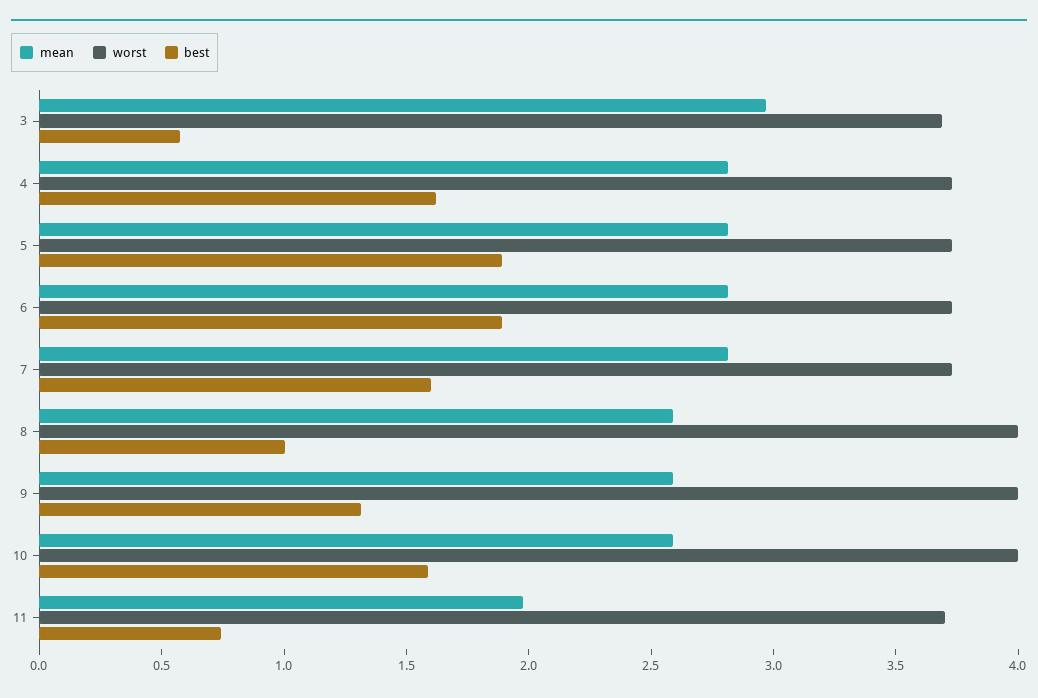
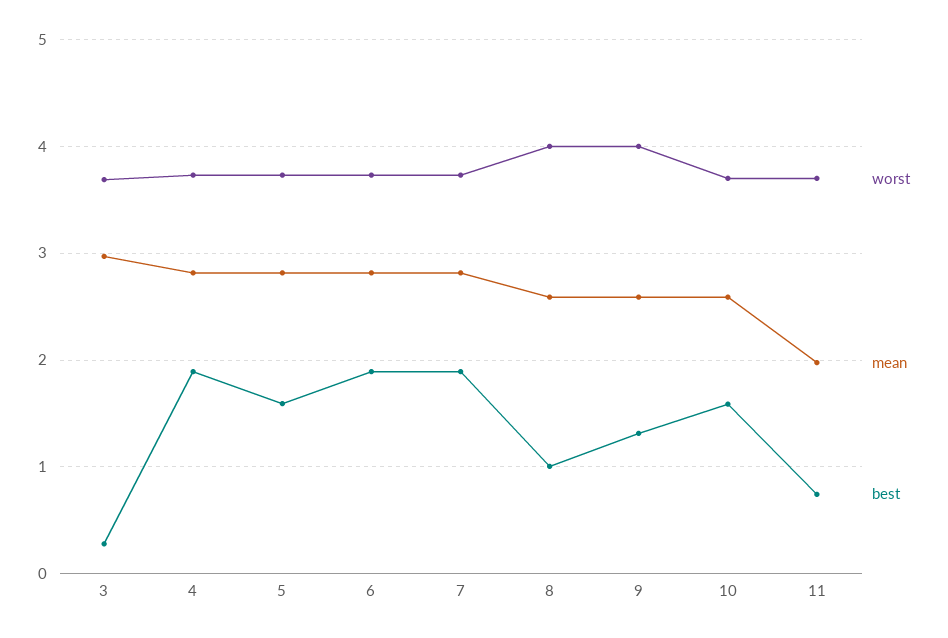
  {
    "mean": {
      "3": 3,
      "4": 2.8,
      "5": 2.8,
      "6": 2.8,
      "7": 2.8,
      "8": 2.6,
      "9": 2.6,
      "10": 2.6,
      "11": 2
    },
    "worst": {
      "3": 3.7,
      "4": 3.7,
      "5": 3.7,
      "6": 3.7,
      "7": 3.7,
      "8": 4,
      "9": 4,
-     "10": 4,
+     "10": 3.7,
      "11": 3.7
    },
    "best": {
-     "3": 0.6,
+     "3": 0.3,
-     "4": 1.6,
+     "4": 1.9,
-     "5": 1.9,
+     "5": 1.6,
      "6": 1.9,
-     "7": 1.6,
+     "7": 1.9,
      "8": 1,
      "9": 1.3,
      "10": 1.6,
      "11": 0.7
    }
  }

